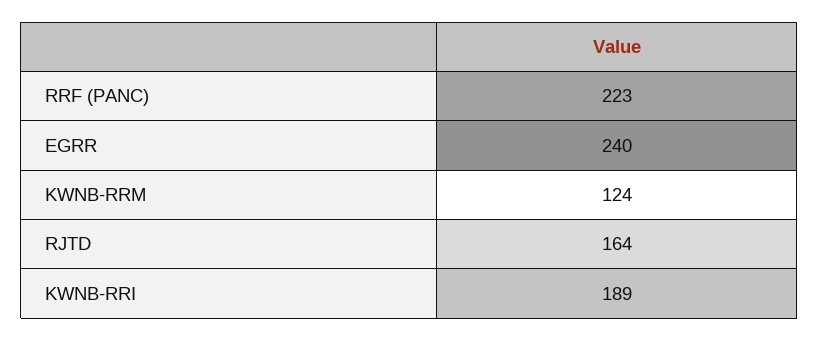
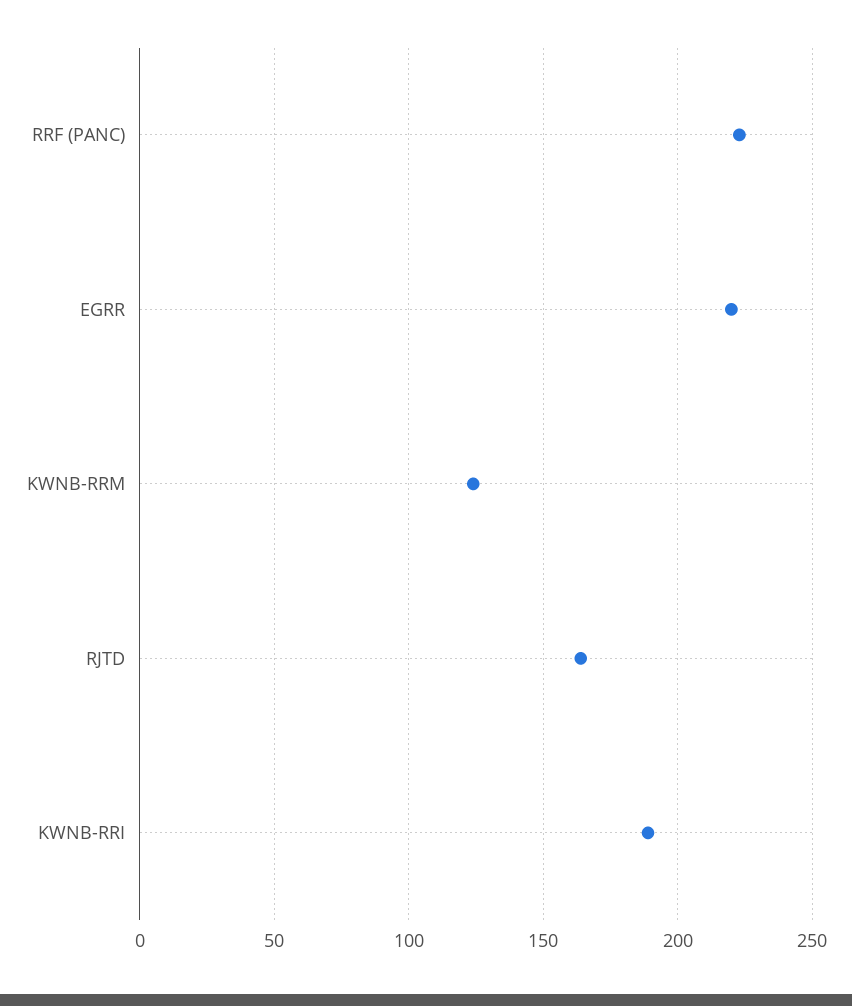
  {
    "RRF (PANC)": 223,
-   "EGRR": 240,
+   "EGRR": 220,
    "KWNB-RRM": 124,
    "RJTD": 164,
    "KWNB-RRI": 189
  }

